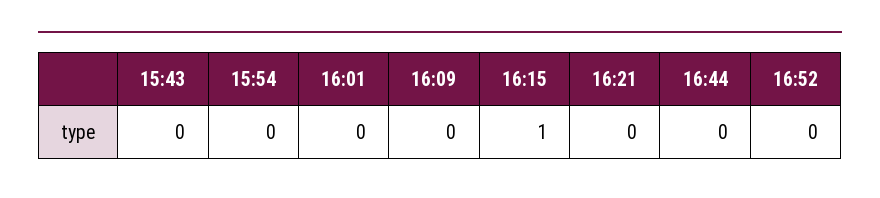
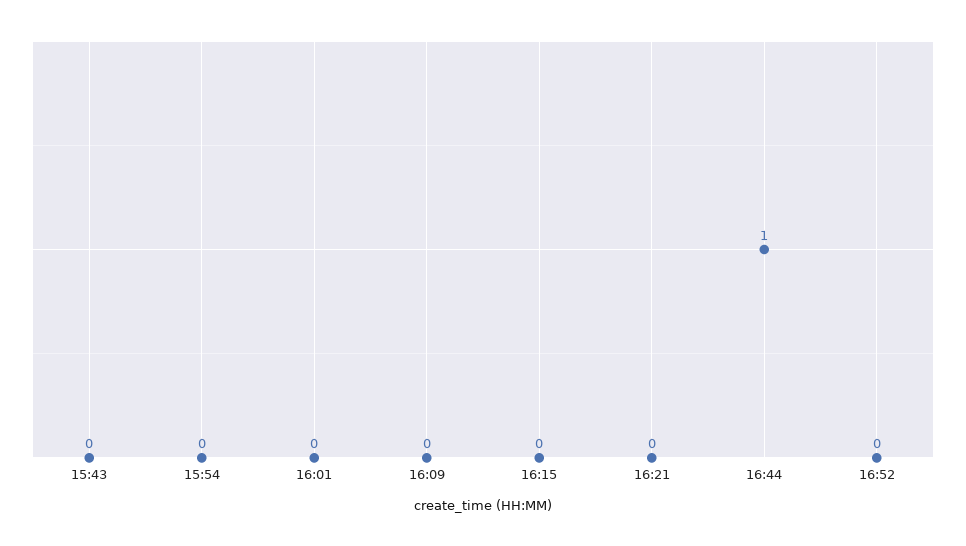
  {
    "15:43": 0,
    "15:54": 0,
    "16:01": 0,
    "16:09": 0,
-   "16:15": 1,
+   "16:15": 0,
    "16:21": 0,
-   "16:44": 0,
+   "16:44": 1,
    "16:52": 0
  }

